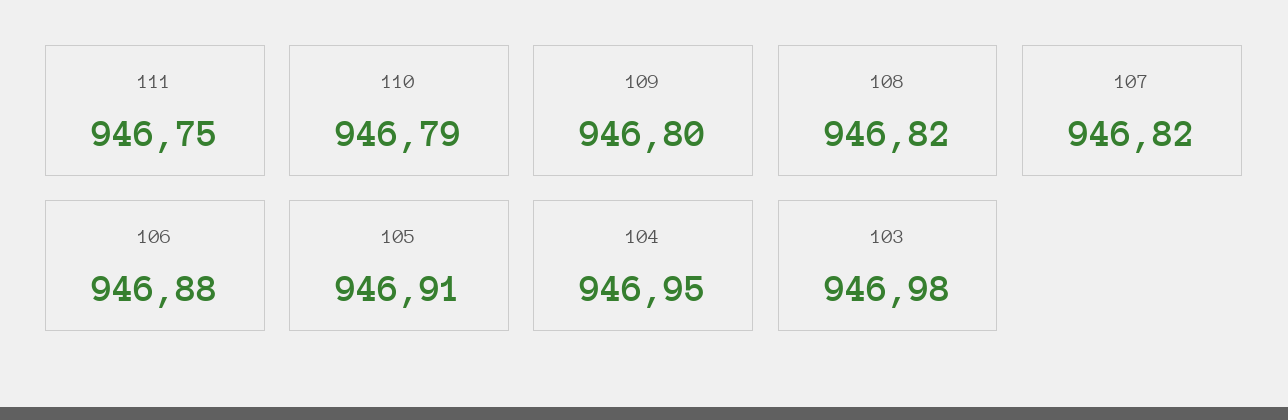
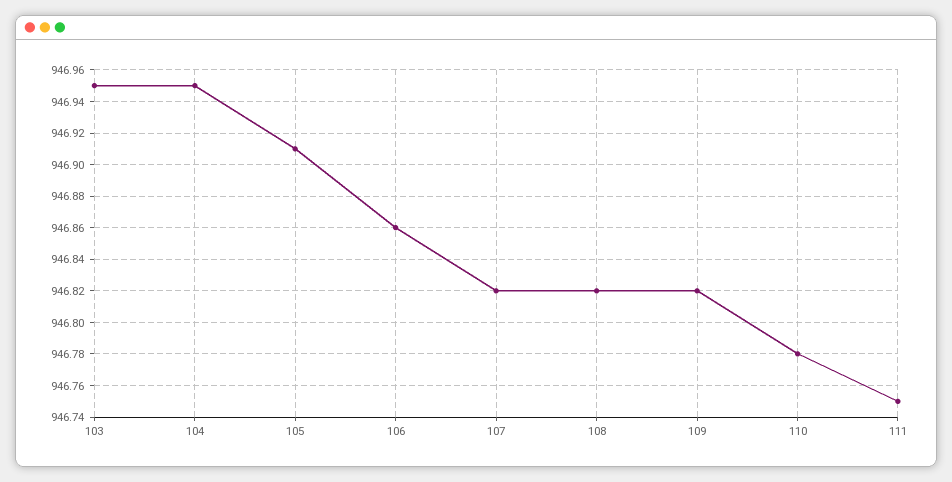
  {
    "111": 946.75,
-   "110": 946.79,
+   "110": 946.78,
-   "109": 946.8,
+   "109": 946.82,
    "108": 946.82,
    "107": 946.82,
-   "106": 946.88,
+   "106": 946.86,
    "105": 946.91,
    "104": 946.95,
-   "103": 946.98
+   "103": 946.95
  }

